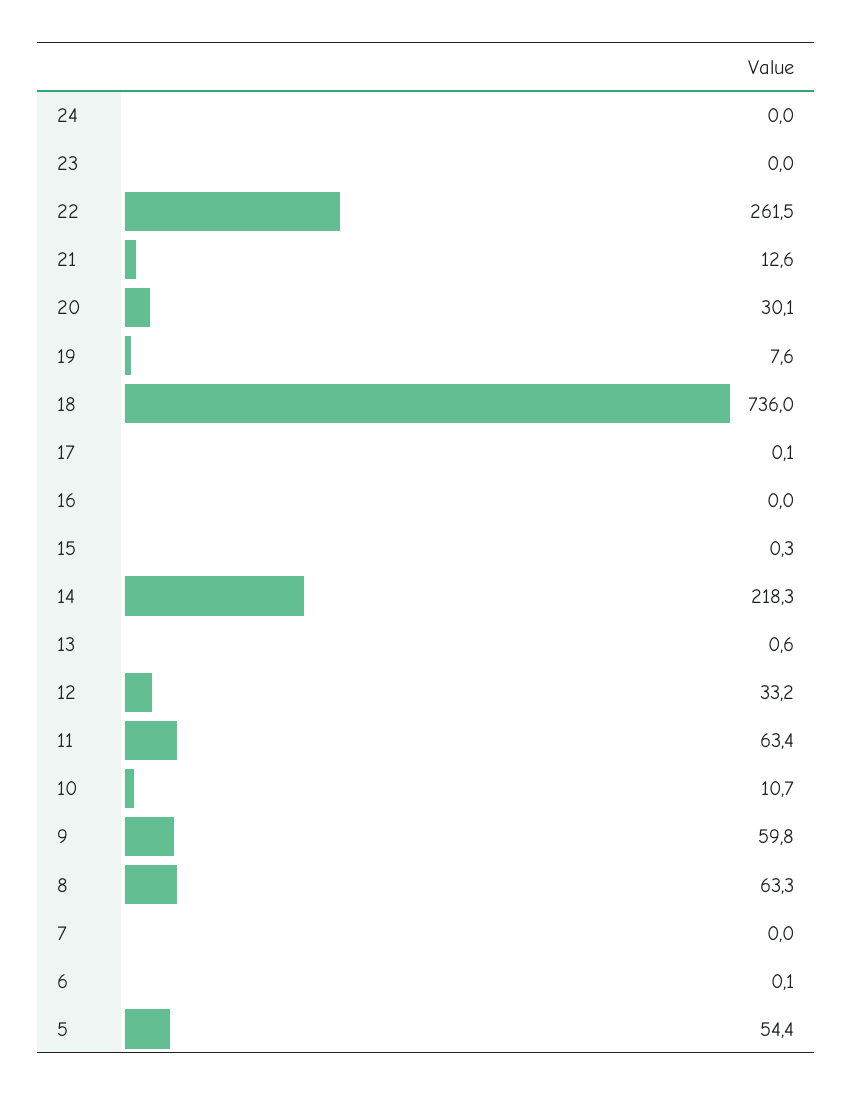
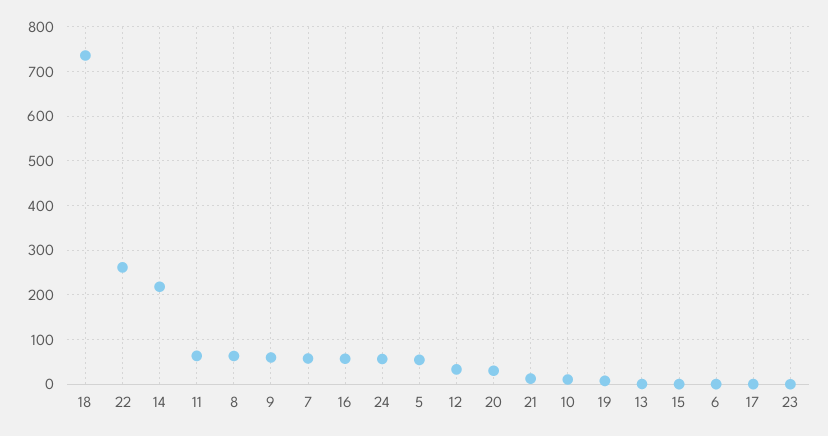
  {
-   "24": 0,
+   "24": 60,
    "23": 0,
    "22": 261.5,
    "21": 12.6,
    "20": 30.1,
    "19": 7.6,
    "18": 736,
    "17": 0.1,
-   "16": 0,
+   "16": 60,
    "15": 0.3,
    "14": 218.3,
    "13": 0.6,
    "12": 33.2,
    "11": 63.4,
    "10": 10.7,
    "9": 59.8,
    "8": 63.3,
-   "7": 0,
+   "7": 60,
    "6": 0.1,
    "5": 54.4
  }

